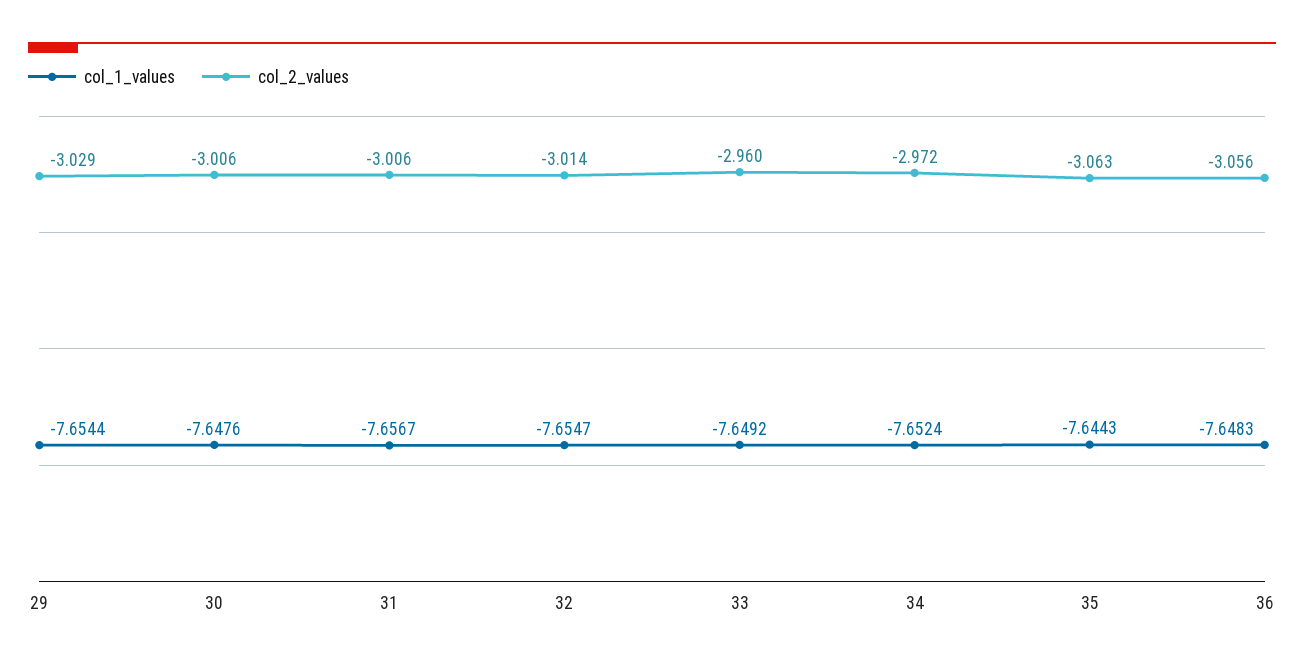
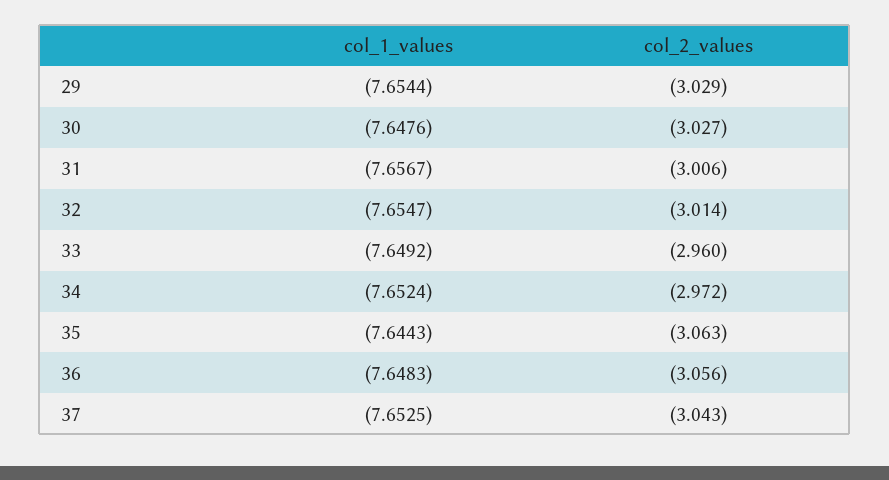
  {
    "col_1_values": {
      "29": -7.6544,
      "30": -7.6476,
      "31": -7.6567,
      "32": -7.6547,
      "33": -7.6492,
      "34": -7.6524,
      "35": -7.6443,
-     "36": -7.6483
+     "36": -7.6483,
+     "37": -7.6525
    },
    "col_2_values": {
      "29": -3.029,
-     "30": -3.006,
+     "30": -3.027,
      "31": -3.006,
      "32": -3.014,
      "33": -2.96,
      "34": -2.972,
      "35": -3.063,
-     "36": -3.056
+     "36": -3.056,
+     "37": -3.043
    }
  }

